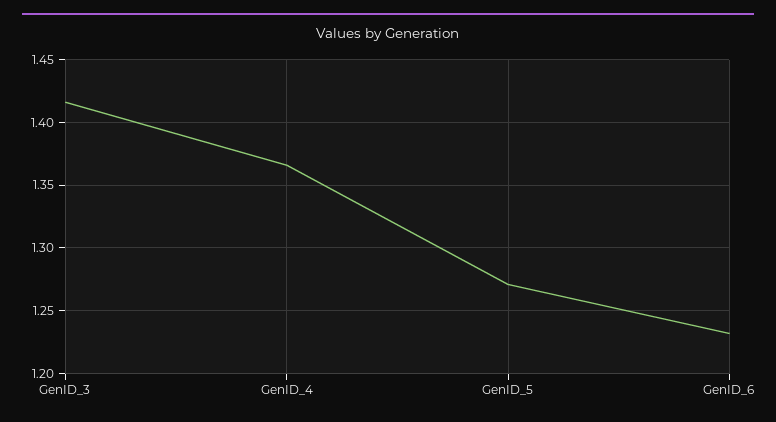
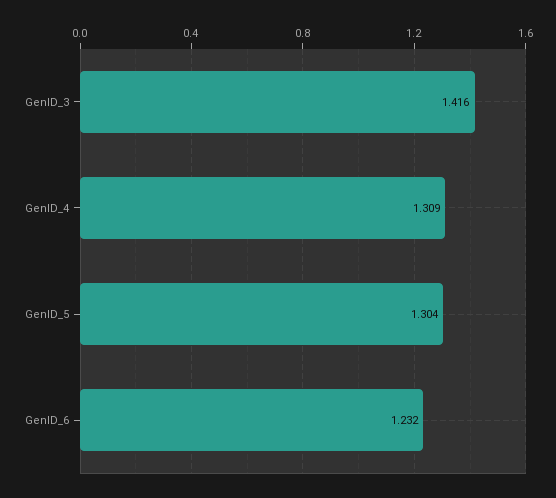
  {
    "GenID_3": 1.416,
-   "GenID_4": 1.365,
+   "GenID_4": 1.309,
-   "GenID_5": 1.27,
+   "GenID_5": 1.304,
    "GenID_6": 1.232
  }

